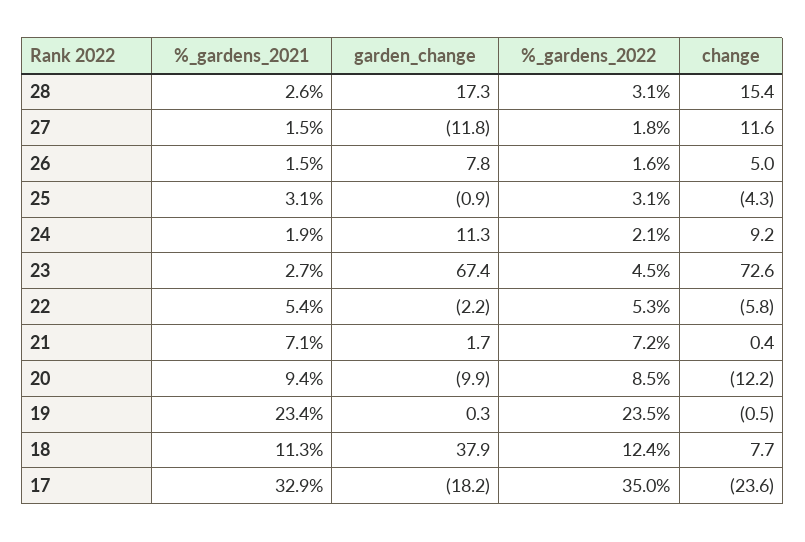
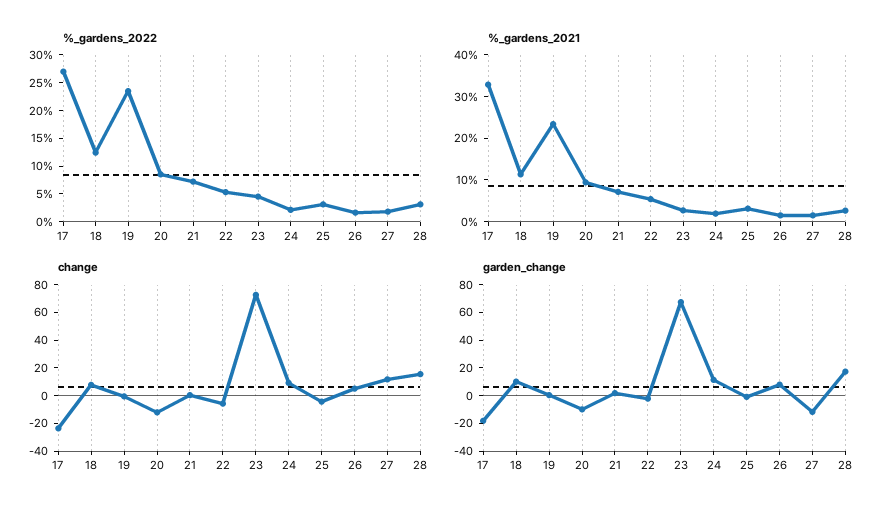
  {
    "%_gardens_2021": {
      "28": 2.6,
      "27": 1.5,
      "26": 1.5,
      "25": 3.1,
      "24": 1.9,
      "23": 2.7,
      "22": 5.4,
      "21": 7.1,
      "20": 9.4,
      "19": 23.4,
      "18": 11.3,
      "17": 32.9
    },
    "garden_change": {
      "28": 17.3,
      "27": -11.8,
      "26": 7.8,
      "25": -0.9,
      "24": 11.3,
      "23": 67.4,
      "22": -2.2,
      "21": 1.7,
      "20": -9.9,
      "19": 0.3,
-     "18": 37.9,
+     "18": 10,
      "17": -18.2
    },
    "%_gardens_2022": {
      "28": 3.1,
      "27": 1.8,
      "26": 1.6,
      "25": 3.1,
      "24": 2.1,
      "23": 4.5,
      "22": 5.3,
      "21": 7.2,
      "20": 8.5,
      "19": 23.5,
      "18": 12.4,
-     "17": 35
+     "17": 27.5
    },
    "change": {
      "28": 15.4,
      "27": 11.6,
      "26": 5,
      "25": -4.3,
      "24": 9.2,
      "23": 72.6,
      "22": -5.8,
      "21": 0.4,
      "20": -12.2,
      "19": -0.5,
      "18": 7.7,
      "17": -23.6
    }
  }

